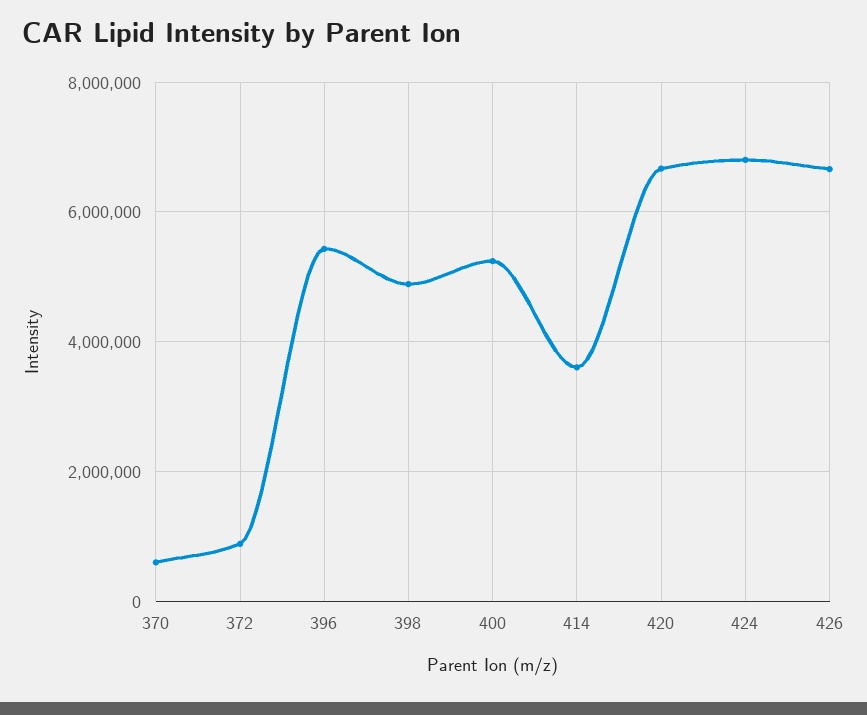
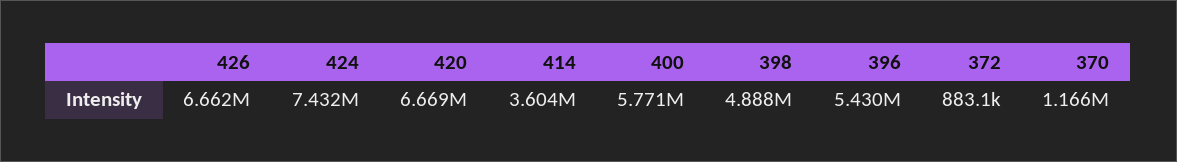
  {
-   "370": 600000,
+   "370": 1166000,
    "372": 883100,
    "396": 5430000,
    "398": 4888000,
-   "400": 5200000,
+   "400": 5771000,
    "414": 3604000,
    "420": 6669000,
-   "424": 6800000,
+   "424": 7432000,
    "426": 6662000
  }

